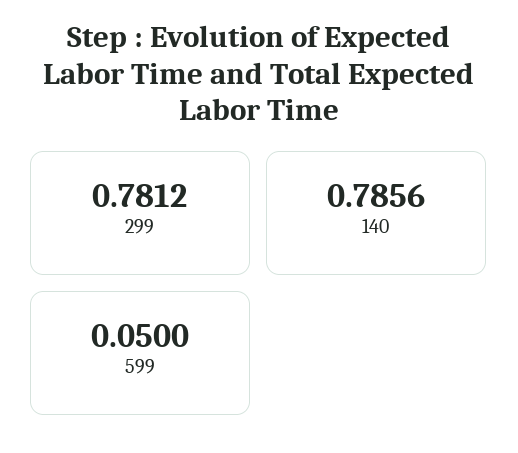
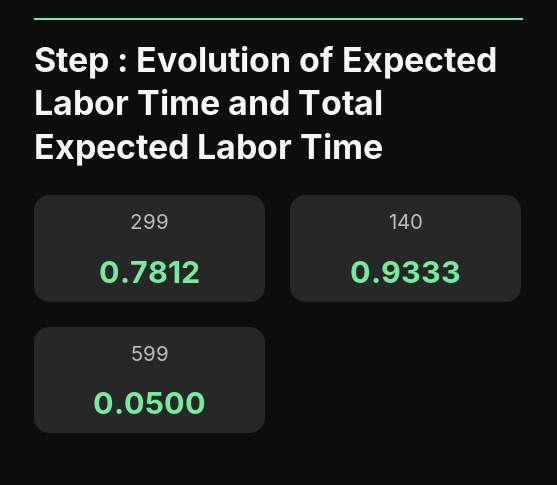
  {
    "299": 0.7812,
-   "140": 0.7856,
+   "140": 0.9333,
    "599": 0.05
  }

